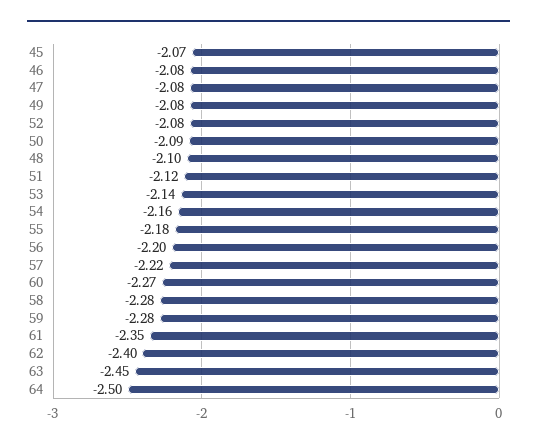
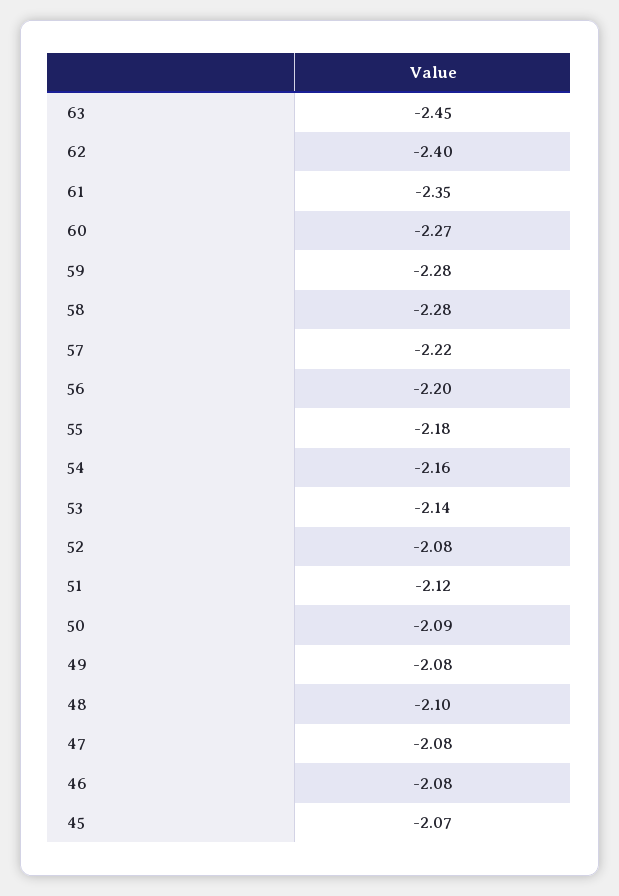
  {
    "45": -2.07,
    "46": -2.08,
    "47": -2.08,
    "49": -2.08,
    "52": -2.08,
    "50": -2.09,
    "48": -2.1,
    "51": -2.12,
    "53": -2.14,
    "54": -2.16,
    "55": -2.18,
    "56": -2.2,
    "57": -2.22,
    "60": -2.27,
    "58": -2.28,
    "59": -2.28,
    "61": -2.35,
    "62": -2.4,
-   "63": -2.45,
+   "63": -2.45
-   "64": -2.5
  }

